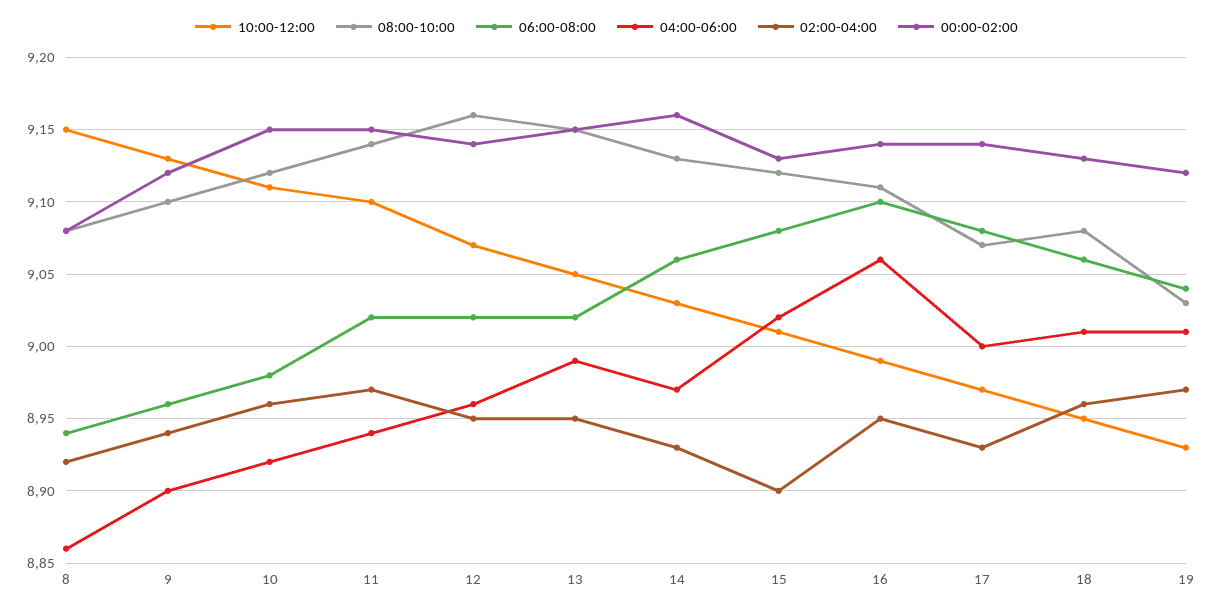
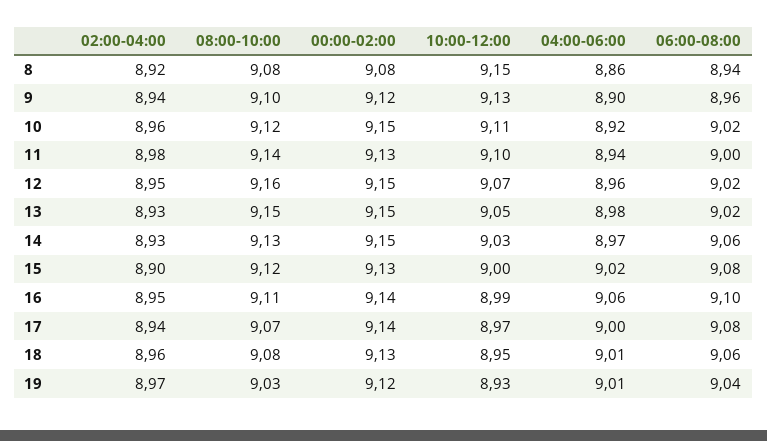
  {
    "10:00-12:00": {
      "8": 9.15,
      "9": 9.13,
      "10": 9.11,
      "11": 9.1,
      "12": 9.07,
      "13": 9.05,
      "14": 9.03,
-     "15": 9.01,
+     "15": 9,
      "16": 8.99,
      "17": 8.97,
      "18": 8.95,
      "19": 8.93
    },
    "08:00-10:00": {
      "8": 9.08,
      "9": 9.1,
      "10": 9.12,
      "11": 9.14,
      "12": 9.16,
      "13": 9.15,
      "14": 9.13,
      "15": 9.12,
      "16": 9.11,
      "17": 9.07,
      "18": 9.08,
      "19": 9.03
    },
    "06:00-08:00": {
      "8": 8.94,
      "9": 8.96,
-     "10": 8.98,
+     "10": 9.02,
-     "11": 9.02,
+     "11": 9,
      "12": 9.02,
      "13": 9.02,
      "14": 9.06,
      "15": 9.08,
      "16": 9.1,
      "17": 9.08,
      "18": 9.06,
      "19": 9.04
    },
    "04:00-06:00": {
      "8": 8.86,
      "9": 8.9,
      "10": 8.92,
      "11": 8.94,
      "12": 8.96,
-     "13": 8.99,
+     "13": 8.98,
      "14": 8.97,
      "15": 9.02,
      "16": 9.06,
      "17": 9,
      "18": 9.01,
      "19": 9.01
    },
    "02:00-04:00": {
      "8": 8.92,
      "9": 8.94,
      "10": 8.96,
-     "11": 8.97,
+     "11": 8.98,
      "12": 8.95,
-     "13": 8.95,
+     "13": 8.93,
      "14": 8.93,
      "15": 8.9,
      "16": 8.95,
-     "17": 8.93,
+     "17": 8.94,
      "18": 8.96,
      "19": 8.97
    },
    "00:00-02:00": {
      "8": 9.08,
      "9": 9.12,
      "10": 9.15,
-     "11": 9.15,
+     "11": 9.13,
-     "12": 9.14,
+     "12": 9.15,
      "13": 9.15,
-     "14": 9.16,
+     "14": 9.15,
      "15": 9.13,
      "16": 9.14,
      "17": 9.14,
      "18": 9.13,
      "19": 9.12
    }
  }

